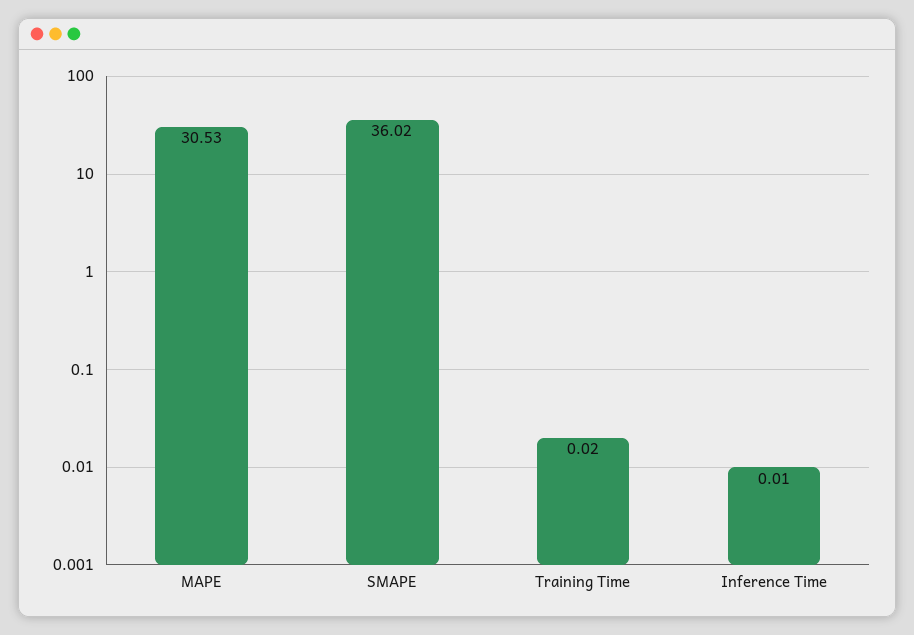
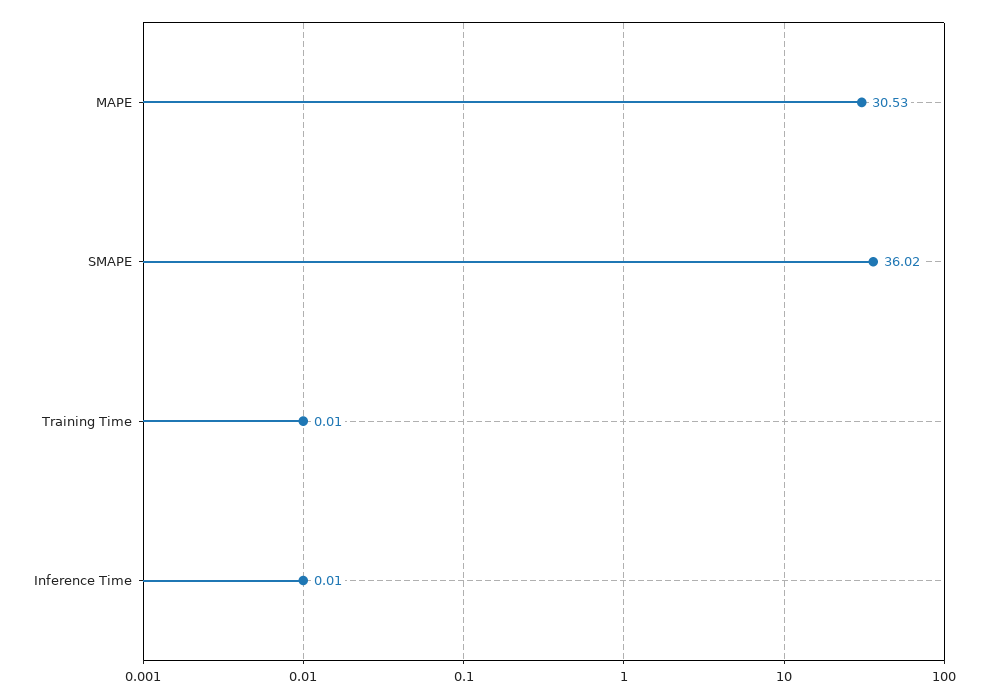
  {
    "MAPE": 30.53,
    "SMAPE": 36.02,
-   "Training Time": 0.02,
+   "Training Time": 0.01,
    "Inference Time": 0.01
  }

